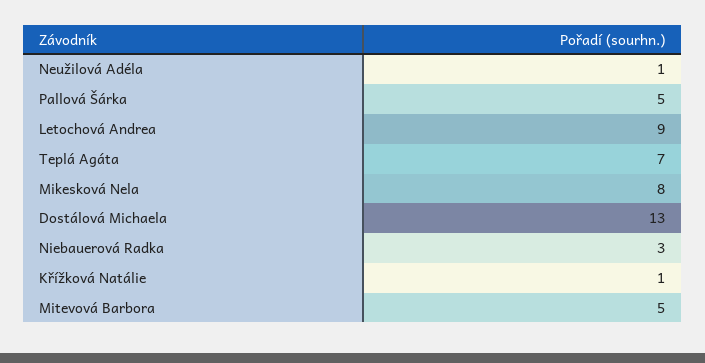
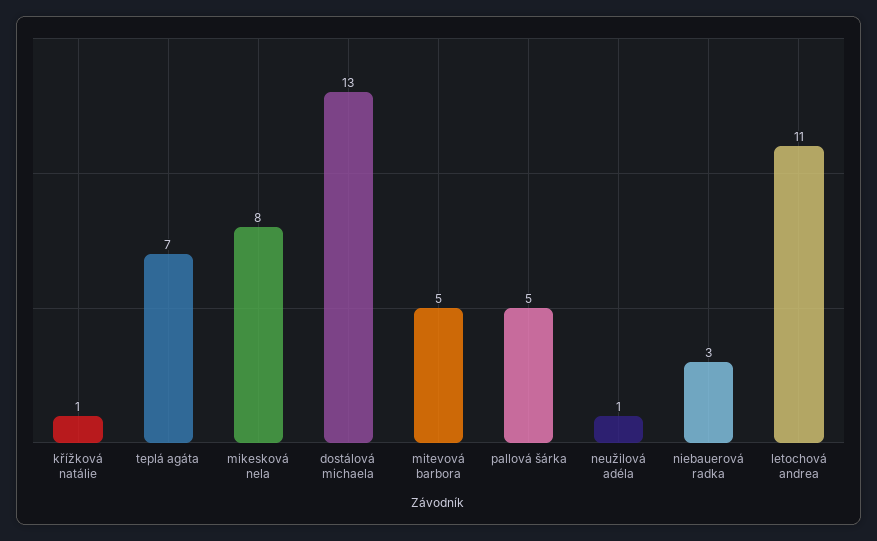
  {
    "Neužilová Adéla": 1,
    "Pallová Šárka": 5,
-   "Letochová Andrea": 9,
+   "Letochová Andrea": 11,
    "Teplá Agáta": 7,
    "Mikesková Nela": 8,
    "Dostálová Michaela": 13,
    "Niebauerová Radka": 3,
    "Křížková Natálie": 1,
    "Mitevová Barbora": 5
  }

